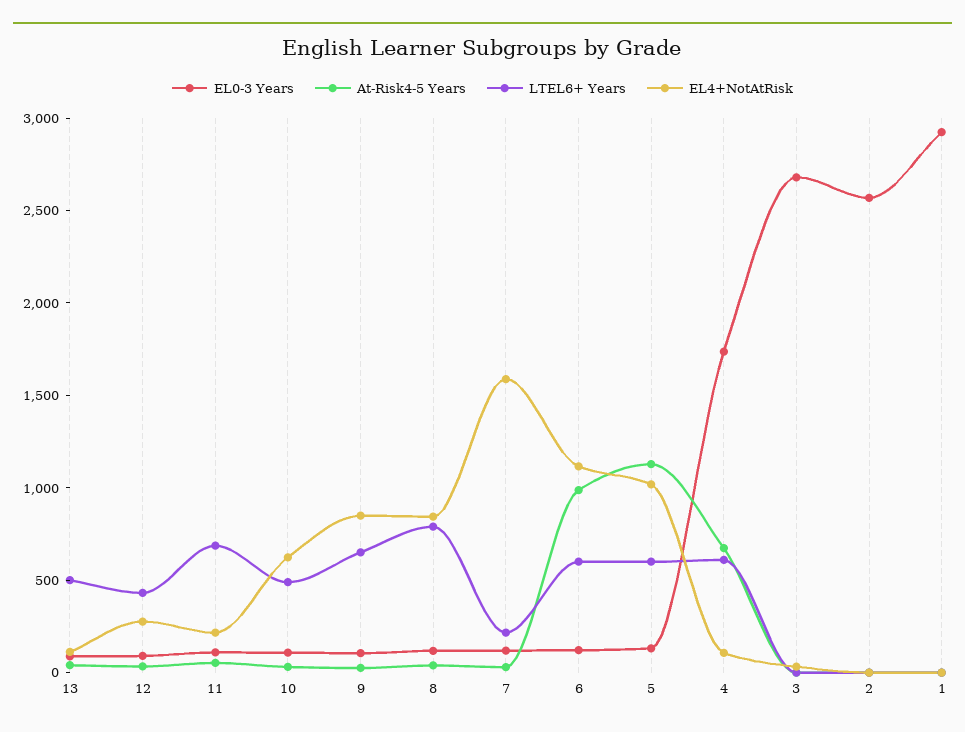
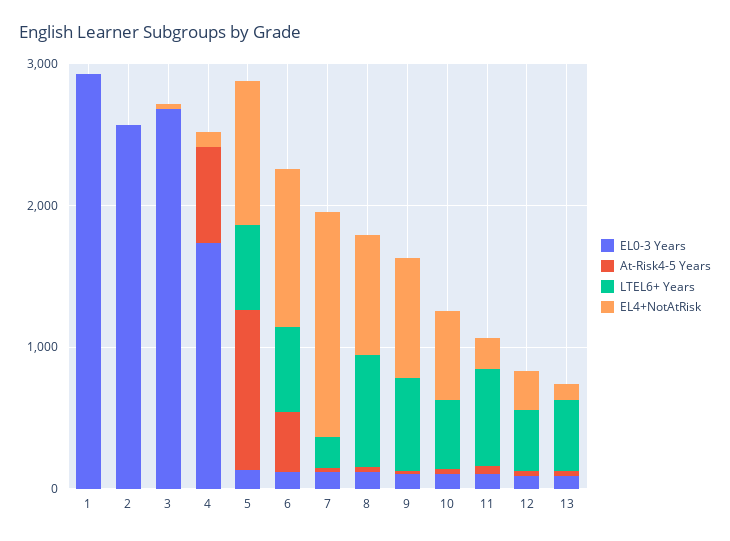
  {
    "EL0-3 Years": {
      "13": 100,
      "12": 100,
      "11": 100,
      "10": 100,
      "9": 100,
      "8": 100,
      "7": 100,
      "6": 100,
      "5": 100,
      "4": 1700,
      "3": 2700,
      "2": 2600,
      "1": 2900
    },
    "At-Risk4-5 Years": {
      "13": 0,
      "12": 0,
      "11": 100,
      "10": 0,
      "9": 0,
      "8": 0,
      "7": 0,
-     "6": 1000,
+     "6": 400,
      "5": 1100,
      "4": 700,
      "3": 0,
      "2": 0,
      "1": 0
    },
    "LTEL6+ Years": {
      "13": 500,
      "12": 400,
      "11": 700,
      "10": 500,
      "9": 700,
      "8": 800,
      "7": 200,
      "6": 600,
      "5": 600,
-     "4": 600,
+     "4": 0,
      "3": 0,
      "2": 0,
      "1": 0
    },
    "EL4+NotAtRisk": {
      "13": 100,
      "12": 300,
      "11": 200,
      "10": 600,
      "9": 800,
      "8": 800,
      "7": 1600,
      "6": 1100,
      "5": 1000,
      "4": 100,
      "3": 0,
      "2": 0,
      "1": 0
    }
  }

